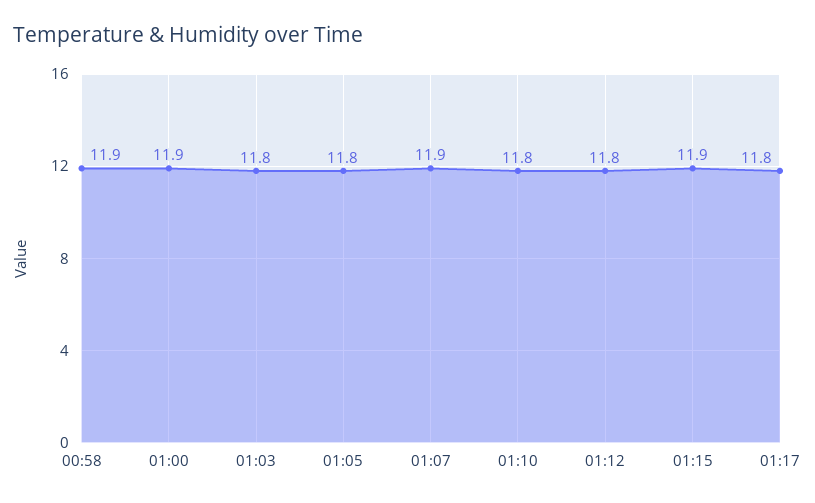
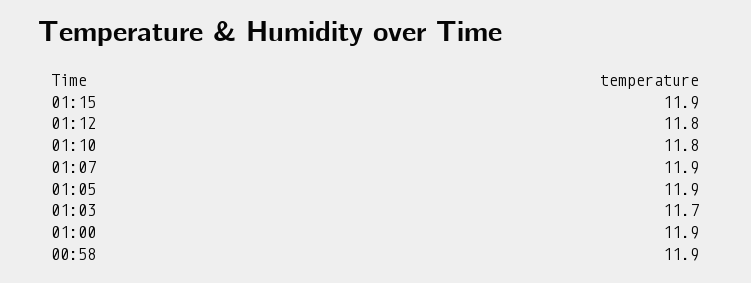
  {
    "00:58": 11.9,
    "01:00": 11.9,
-   "01:03": 11.8,
+   "01:03": 11.7,
-   "01:05": 11.8,
+   "01:05": 11.9,
    "01:07": 11.9,
    "01:10": 11.8,
    "01:12": 11.8,
-   "01:15": 11.9,
+   "01:15": 11.9
-   "01:17": 11.8
  }

